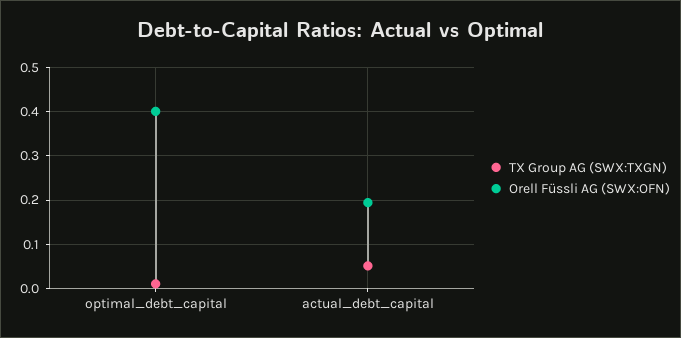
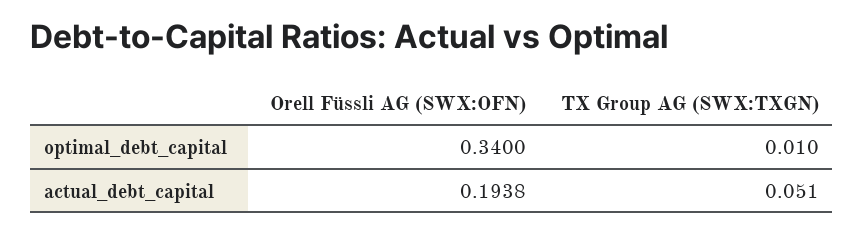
  {
    "TX Group AG (SWX:TXGN)": {
      "optimal_debt_capital": 0.01,
      "actual_debt_capital": 0.051
    },
    "Orell Füssli AG (SWX:OFN)": {
-     "optimal_debt_capital": 0.4,
+     "optimal_debt_capital": 0.34,
      "actual_debt_capital": 0.1938
    }
  }

